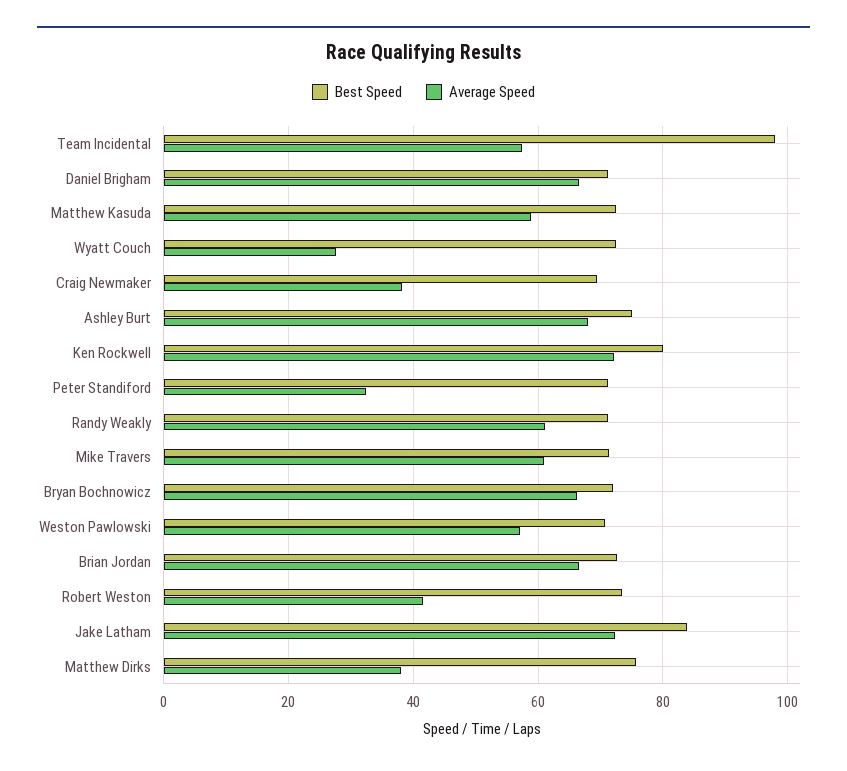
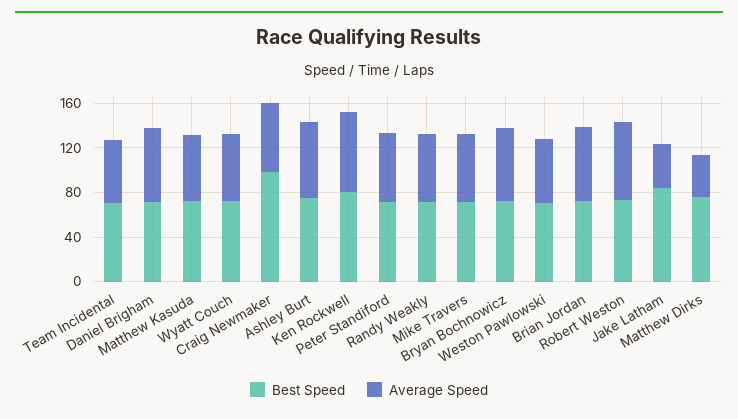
  {
    "Best Speed": {
-     "Team Incidental": 98,
+     "Team Incidental": 70,
      "Daniel Brigham": 72,
      "Matthew Kasuda": 72,
      "Wyatt Couch": 72,
-     "Craig Newmaker": 70,
+     "Craig Newmaker": 100,
      "Ashley Burt": 76,
      "Ken Rockwell": 80,
      "Peter Standiford": 72,
      "Randy Weakly": 72,
      "Mike Travers": 72,
      "Bryan Bochnowicz": 72,
      "Weston Pawlowski": 70,
      "Brian Jordan": 72,
      "Robert Weston": 74,
      "Jake Latham": 84,
      "Matthew Dirks": 76
    },
    "Average Speed": {
      "Team Incidental": 58,
      "Daniel Brigham": 66,
      "Matthew Kasuda": 58,
-     "Wyatt Couch": 28,
+     "Wyatt Couch": 60,
-     "Craig Newmaker": 38,
+     "Craig Newmaker": 60,
      "Ashley Burt": 68,
      "Ken Rockwell": 72,
-     "Peter Standiford": 32,
+     "Peter Standiford": 60,
      "Randy Weakly": 62,
      "Mike Travers": 60,
      "Bryan Bochnowicz": 66,
      "Weston Pawlowski": 58,
      "Brian Jordan": 66,
-     "Robert Weston": 42,
+     "Robert Weston": 70,
-     "Jake Latham": 72,
+     "Jake Latham": 40,
      "Matthew Dirks": 38
    }
  }

